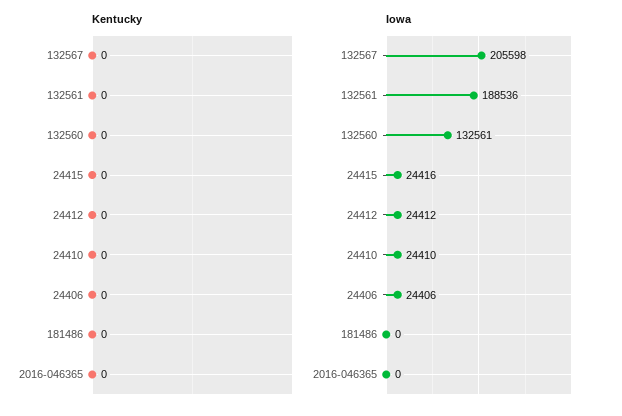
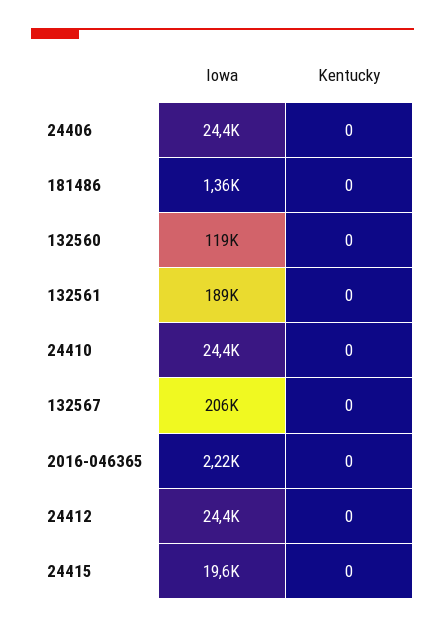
  {
    "Kentucky": {
      "132567": 0,
      "132561": 0,
      "132560": 0,
      "24415": 0,
      "24412": 0,
      "24410": 0,
      "24406": 0,
      "181486": 0,
      "2016-046365": 0
    },
    "Iowa": {
      "132567": 205598,
      "132561": 188536,
-     "132560": 132561,
+     "132560": 119000,
-     "24415": 24416,
+     "24415": 19600,
      "24412": 24412,
      "24410": 24410,
      "24406": 24406,
-     "181486": 0,
+     "181486": 1360,
-     "2016-046365": 0
+     "2016-046365": 2220
    }
  }

